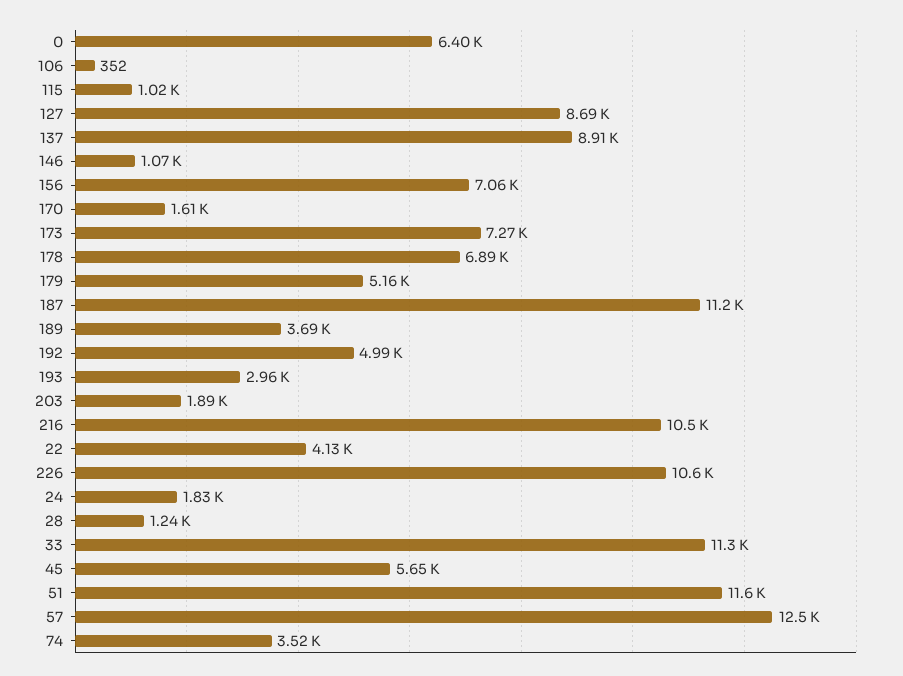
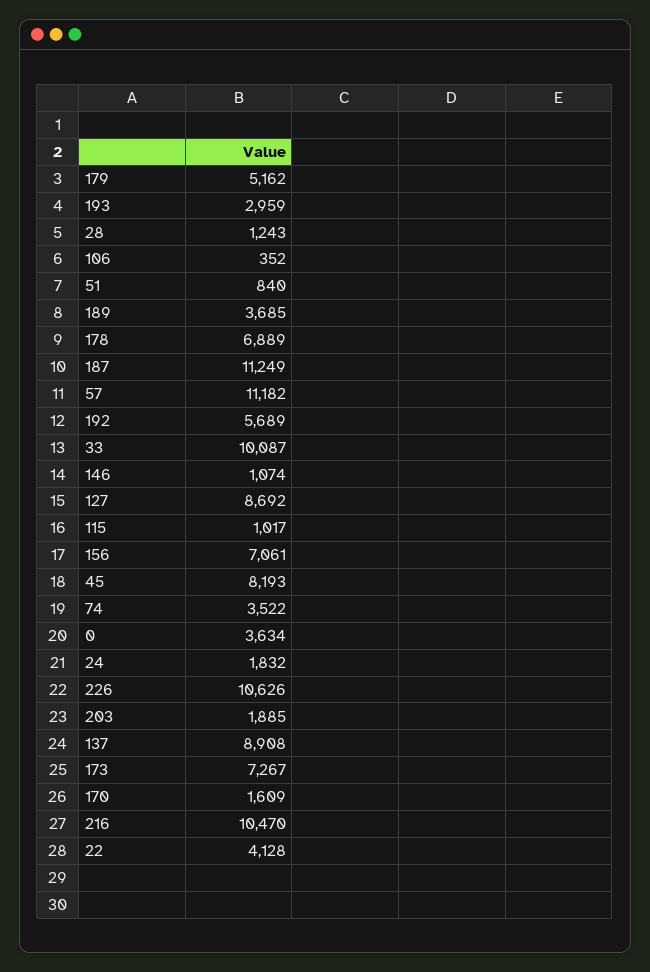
  {
-   "0": 6400,
+   "0": 3634,
    "106": 352,
    "115": 1017,
    "127": 8692,
    "137": 8908,
    "146": 1074,
    "156": 7061,
    "170": 1609,
    "173": 7267,
    "178": 6889,
    "179": 5162,
    "187": 11249,
    "189": 3685,
-   "192": 4990,
+   "192": 5689,
    "193": 2959,
    "203": 1885,
    "216": 10470,
    "22": 4128,
    "226": 10626,
    "24": 1832,
    "28": 1243,
-   "33": 11300,
+   "33": 10087,
-   "45": 5650,
+   "45": 8193,
-   "51": 11600,
+   "51": 840,
-   "57": 12500,
+   "57": 11182,
    "74": 3522
  }

